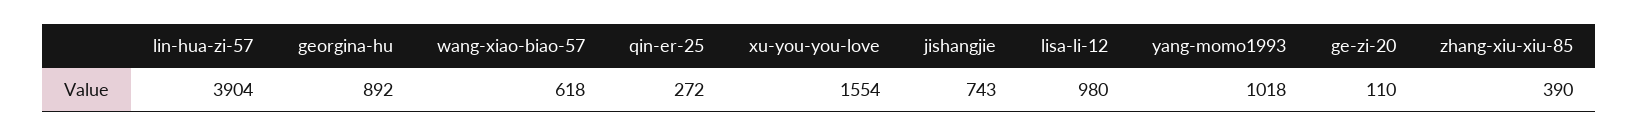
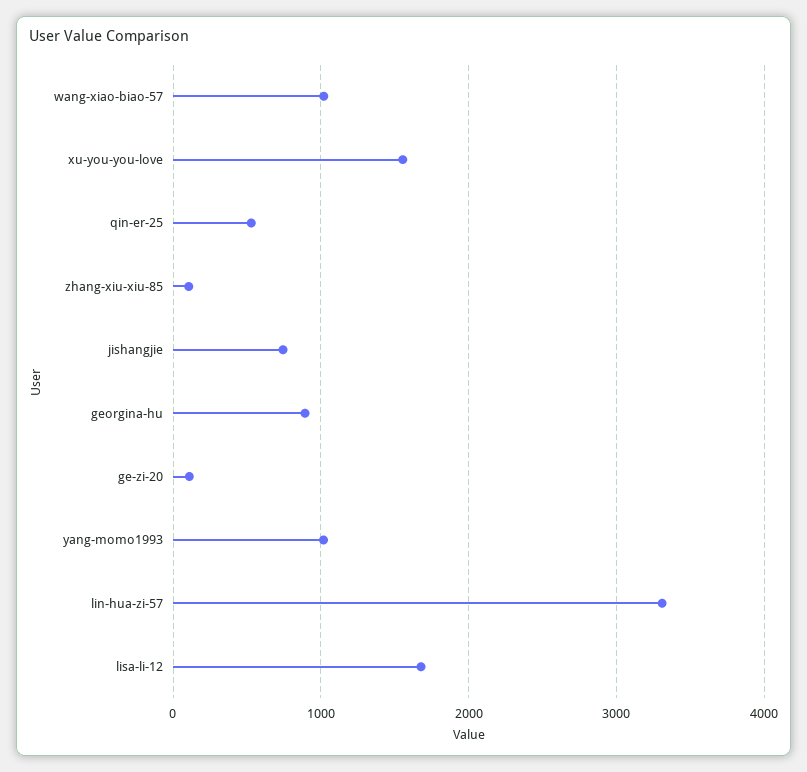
  {
-   "lin-hua-zi-57": 3904,
+   "lin-hua-zi-57": 3300,
    "georgina-hu": 892,
-   "wang-xiao-biao-57": 618,
+   "wang-xiao-biao-57": 1000,
-   "qin-er-25": 272,
+   "qin-er-25": 500,
    "xu-you-you-love": 1554,
    "jishangjie": 743,
-   "lisa-li-12": 980,
+   "lisa-li-12": 1700,
    "yang-momo1993": 1018,
    "ge-zi-20": 110,
-   "zhang-xiu-xiu-85": 390
+   "zhang-xiu-xiu-85": 100
  }

